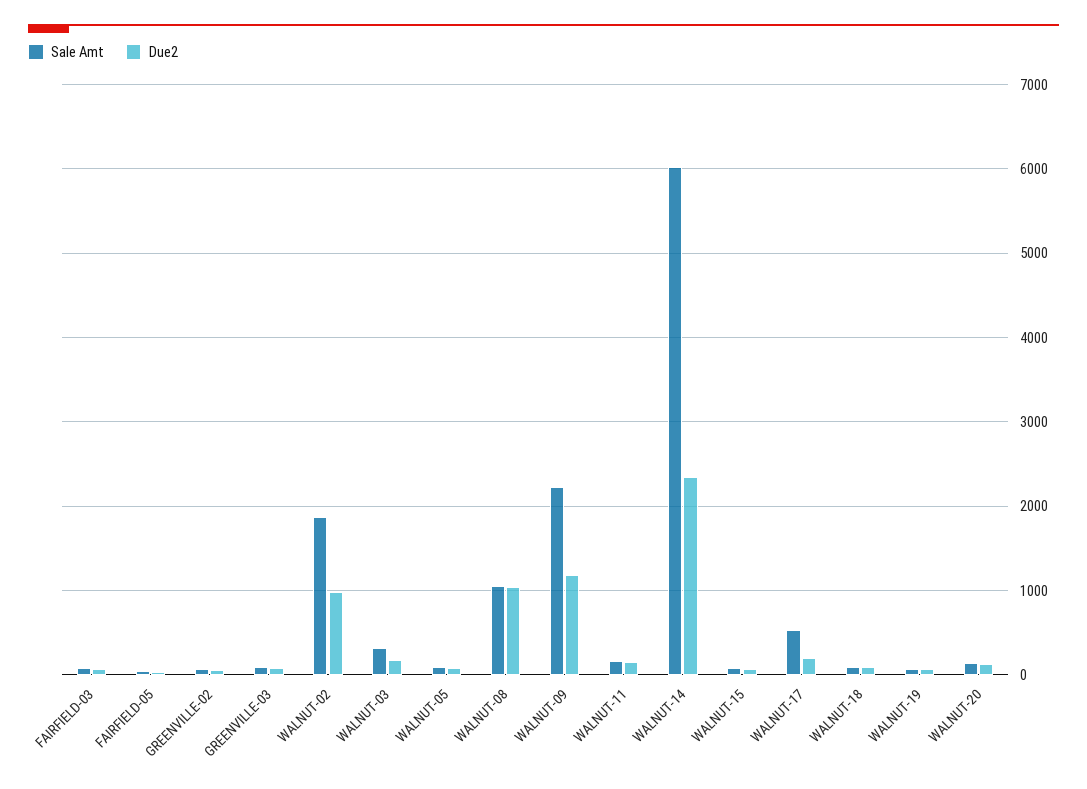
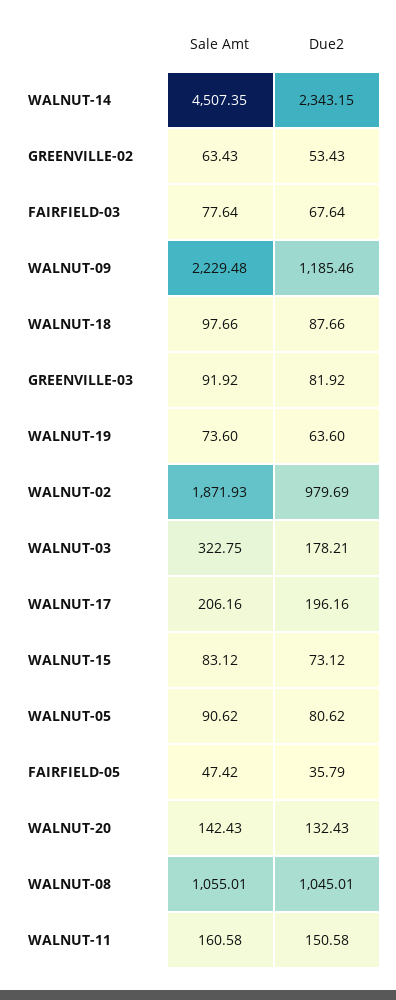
  {
    "Sale Amt": {
      "FAIRFIELD-03": 77.64,
      "FAIRFIELD-05": 47.42,
      "GREENVILLE-02": 63.43,
      "GREENVILLE-03": 91.92,
      "WALNUT-02": 1871.93,
      "WALNUT-03": 322.75,
      "WALNUT-05": 90.62,
      "WALNUT-08": 1055.01,
      "WALNUT-09": 2229.48,
      "WALNUT-11": 160.58,
-     "WALNUT-14": 6000,
+     "WALNUT-14": 4507.35,
      "WALNUT-15": 83.12,
-     "WALNUT-17": 500,
+     "WALNUT-17": 206.16,
      "WALNUT-18": 97.66,
      "WALNUT-19": 73.6,
      "WALNUT-20": 142.43
    },
    "Due2": {
      "FAIRFIELD-03": 67.64,
      "FAIRFIELD-05": 35.79,
      "GREENVILLE-02": 53.43,
      "GREENVILLE-03": 81.92,
      "WALNUT-02": 979.69,
      "WALNUT-03": 178.21,
      "WALNUT-05": 80.62,
      "WALNUT-08": 1045.01,
      "WALNUT-09": 1185.46,
      "WALNUT-11": 150.58,
      "WALNUT-14": 2343.15,
      "WALNUT-15": 73.12,
      "WALNUT-17": 196.16,
      "WALNUT-18": 87.66,
      "WALNUT-19": 63.6,
      "WALNUT-20": 132.43
    }
  }

